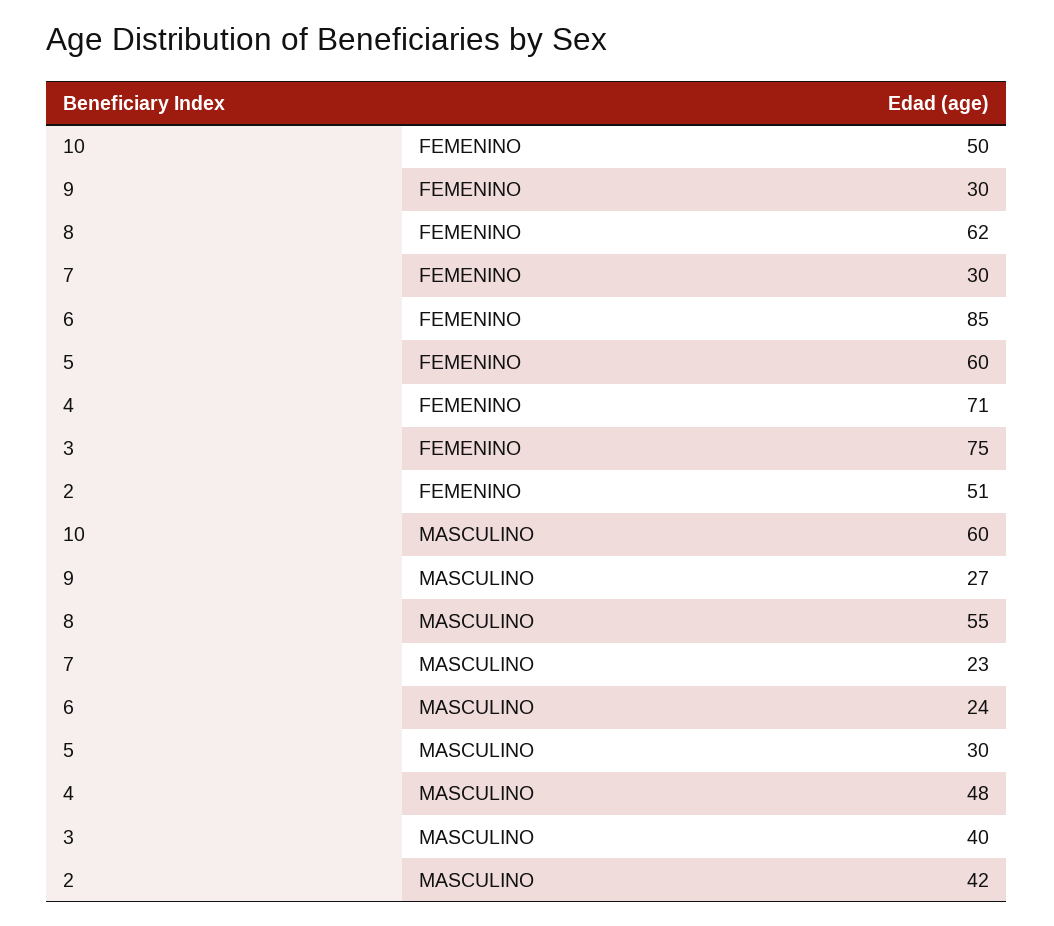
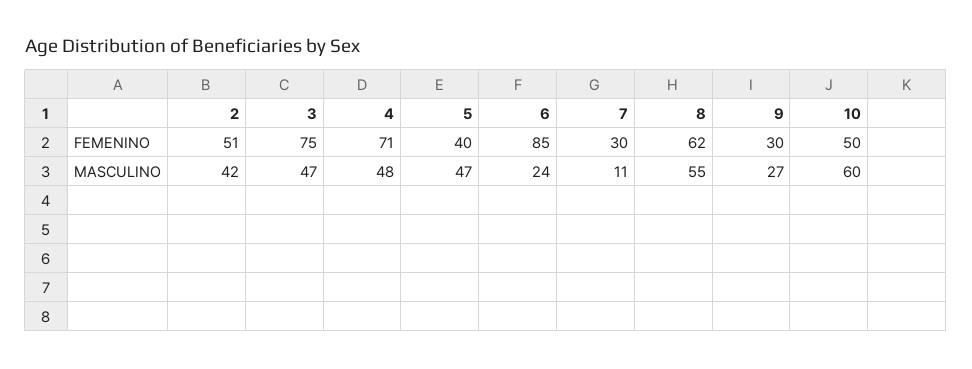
  {
    "10": {
      "FEMENINO": 50,
      "MASCULINO": 60
    },
    "9": {
      "FEMENINO": 30,
      "MASCULINO": 27
    },
    "8": {
      "FEMENINO": 62,
      "MASCULINO": 55
    },
    "7": {
      "FEMENINO": 30,
-     "MASCULINO": 23
+     "MASCULINO": 11
    },
    "6": {
      "FEMENINO": 85,
      "MASCULINO": 24
    },
    "5": {
-     "FEMENINO": 60,
+     "FEMENINO": 40,
-     "MASCULINO": 30
+     "MASCULINO": 47
    },
    "4": {
      "FEMENINO": 71,
      "MASCULINO": 48
    },
    "3": {
      "FEMENINO": 75,
-     "MASCULINO": 40
+     "MASCULINO": 47
    },
    "2": {
      "FEMENINO": 51,
      "MASCULINO": 42
    }
  }

